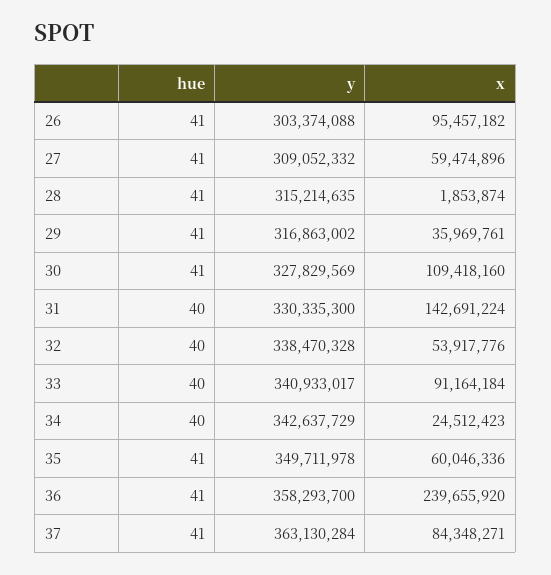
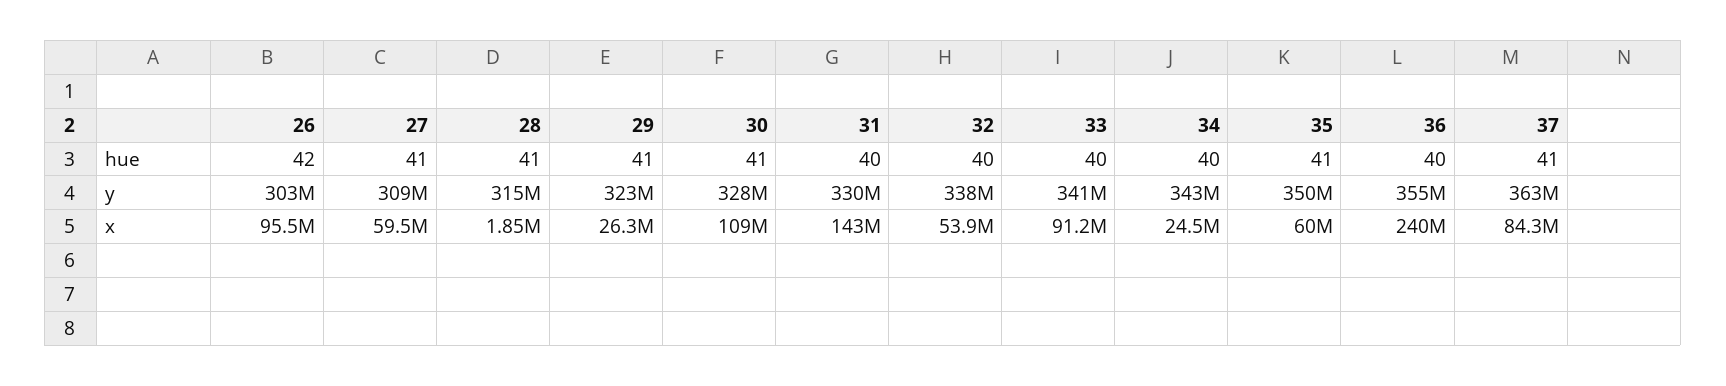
  {
    "hue": {
-     "26": 41,
+     "26": 42,
      "27": 41,
      "28": 41,
      "29": 41,
      "30": 41,
      "31": 40,
      "32": 40,
      "33": 40,
      "34": 40,
      "35": 41,
-     "36": 41,
+     "36": 40,
      "37": 41
    },
    "y": {
      "26": 303374088,
      "27": 309052332,
      "28": 315214635,
-     "29": 316863002,
+     "29": 323000000,
      "30": 327829569,
      "31": 330335300,
      "32": 338470328,
      "33": 340933017,
      "34": 342637729,
      "35": 349711978,
-     "36": 358293700,
+     "36": 355000000,
      "37": 363130284
    },
    "x": {
      "26": 95457182,
      "27": 59474896,
      "28": 1853874,
-     "29": 35969761,
+     "29": 26300000,
      "30": 109418160,
      "31": 142691224,
      "32": 53917776,
      "33": 91164184,
      "34": 24512423,
      "35": 60046336,
      "36": 239655920,
      "37": 84348271
    }
  }

